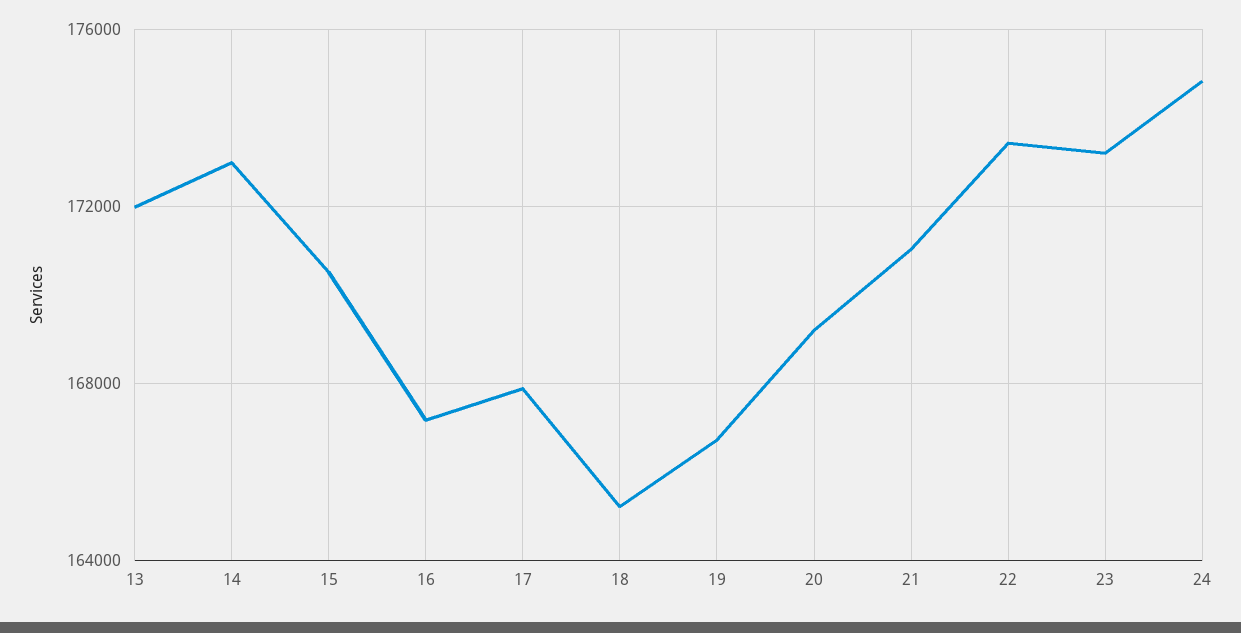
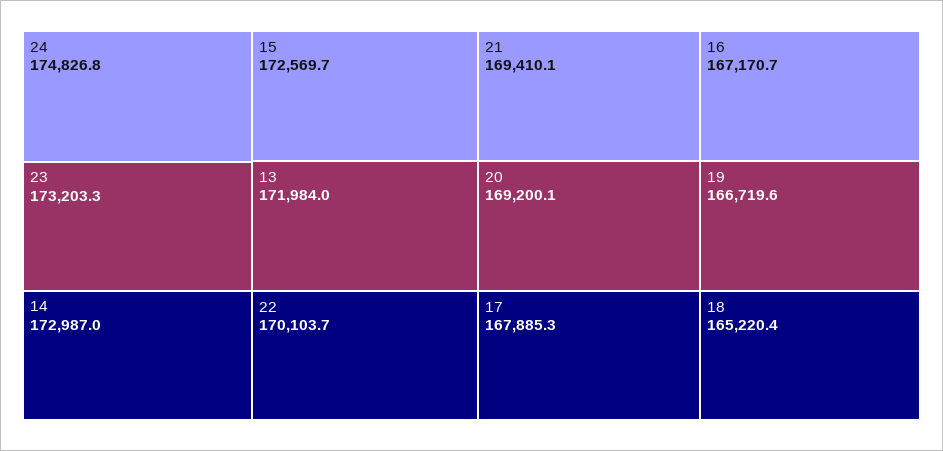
  {
    "13": 171984,
    "14": 172987,
-   "15": 170500,
+   "15": 172569.7,
    "16": 167170.7,
    "17": 167885.3,
    "18": 165220.4,
    "19": 166719.6,
    "20": 169200.1,
-   "21": 171000,
+   "21": 169410.1,
-   "22": 173500,
+   "22": 170103.7,
    "23": 173203.3,
    "24": 174826.8
  }

